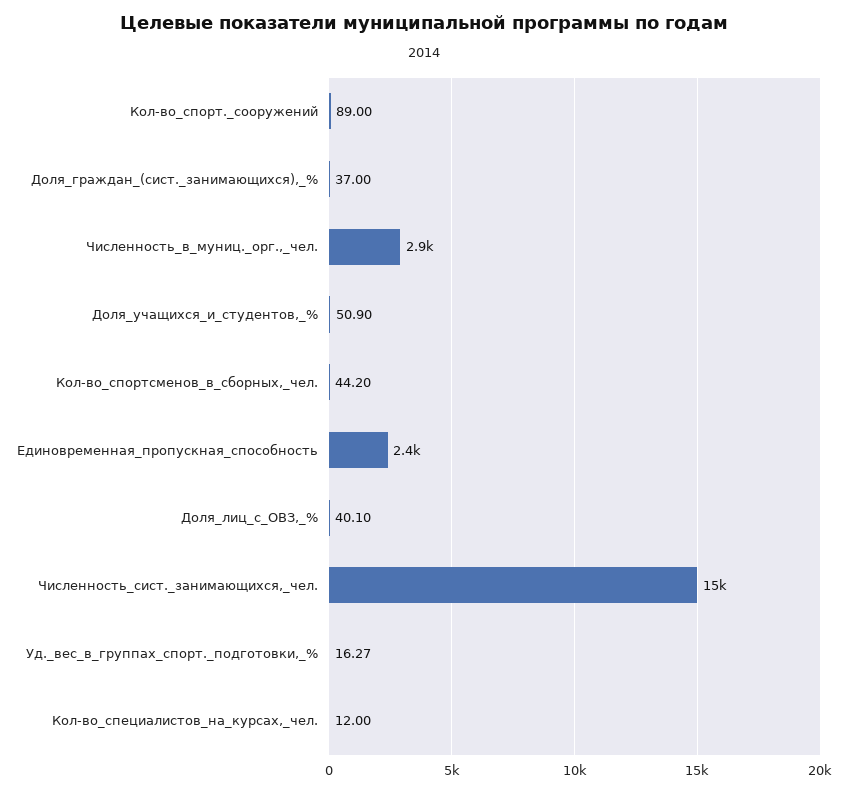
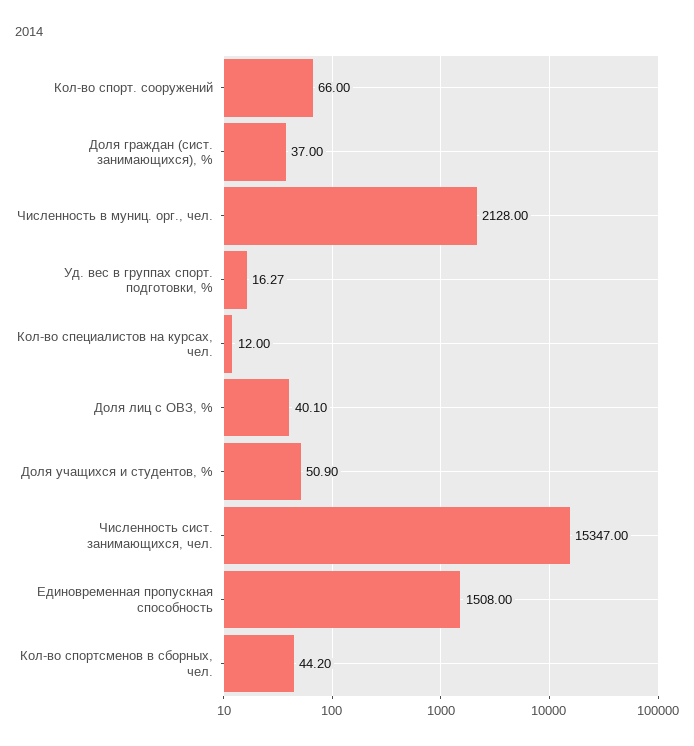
  {
-   "Кол-во_спорт._сооружений": 89,
+   "Кол-во_спорт._сооружений": 66,
    "Доля_граждан_(сист._занимающихся),_%": 37,
-   "Численность_в_муниц._орг.,_чел.": 2900,
+   "Численность_в_муниц._орг.,_чел.": 2128,
    "Доля_учащихся_и_студентов,_%": 50.9,
    "Кол-во_спортсменов_в_сборных,_чел.": 44.2,
-   "Единовременная_пропускная_способность": 2400,
+   "Единовременная_пропускная_способность": 1508,
    "Доля_лиц_с_ОВЗ,_%": 40.1,
    "Численность_сист._занимающихся,_чел.": 15347,
    "Уд._вес_в_группах_спорт._подготовки,_%": 16.27,
    "Кол-во_специалистов_на_курсах,_чел.": 12
  }

